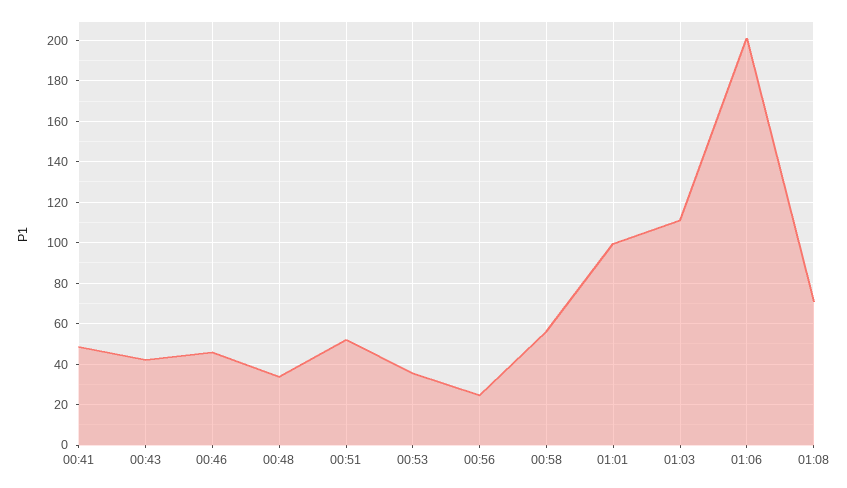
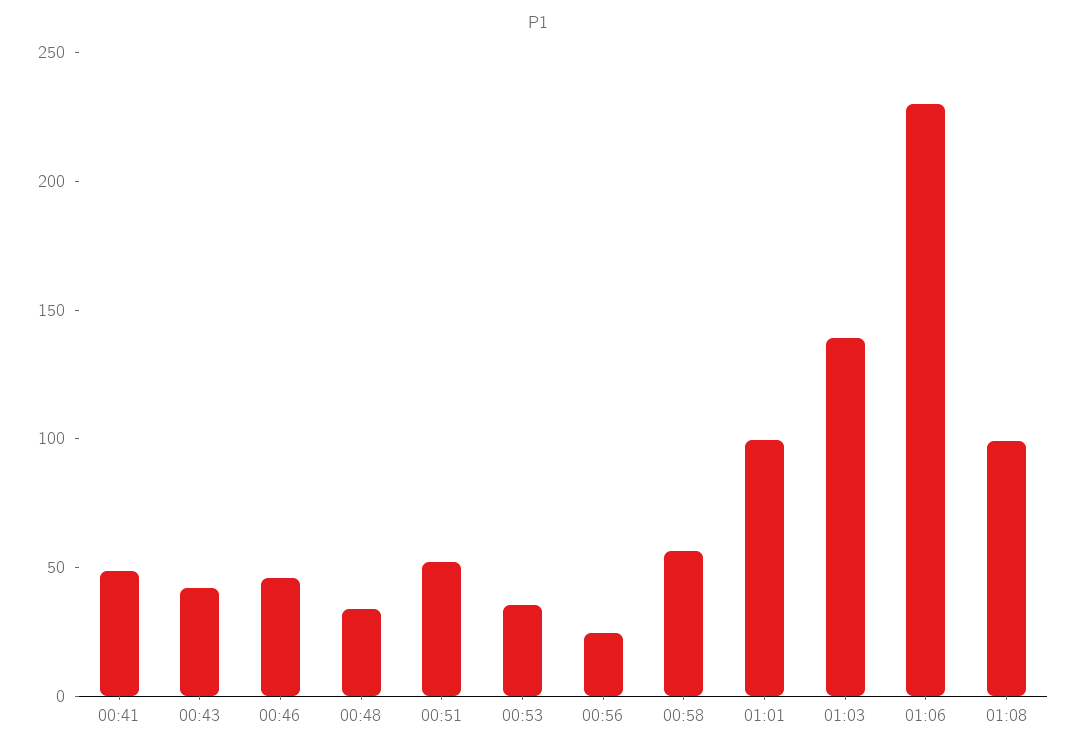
  {
    "00:41": 50,
    "00:43": 40,
    "00:46": 45,
    "00:48": 35,
    "00:51": 50,
    "00:53": 35,
    "00:56": 25,
    "00:58": 55,
    "01:01": 100,
-   "01:03": 110,
+   "01:03": 140,
-   "01:06": 200,
+   "01:06": 230,
-   "01:08": 70
+   "01:08": 100
  }

